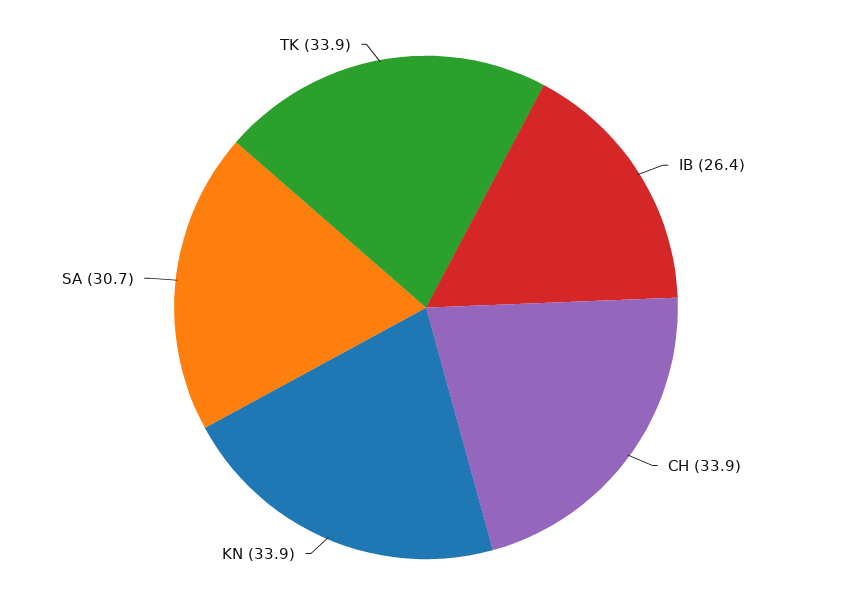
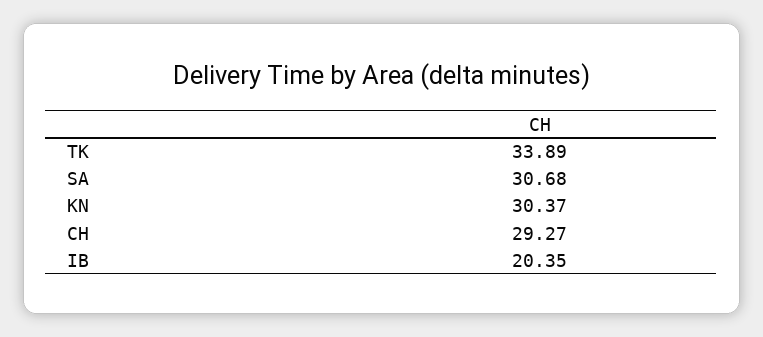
  {
-   "IB": 26.4,
+   "IB": 20.35,
-   "CH": 33.9,
+   "CH": 29.27,
-   "KN": 33.9,
+   "KN": 30.37,
    "SA": 30.68,
    "TK": 33.89
  }

